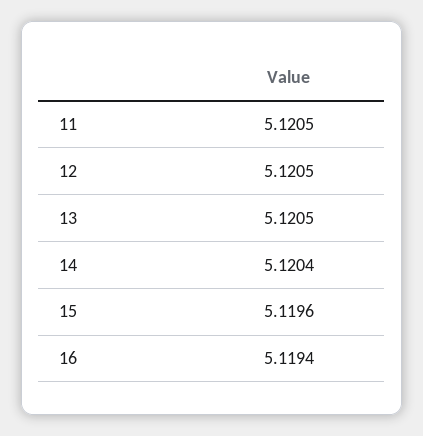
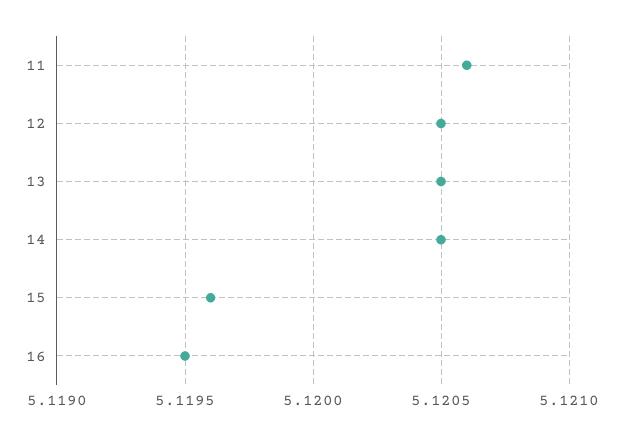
  {
-   "11": 5.1205,
+   "11": 5.1206,
    "12": 5.1205,
    "13": 5.1205,
-   "14": 5.1204,
+   "14": 5.1205,
    "15": 5.1196,
-   "16": 5.1194
+   "16": 5.1195
  }

